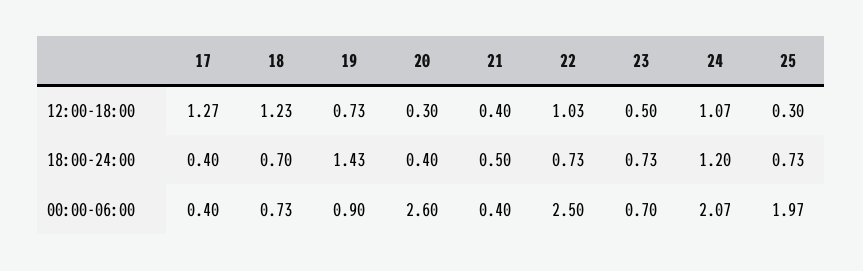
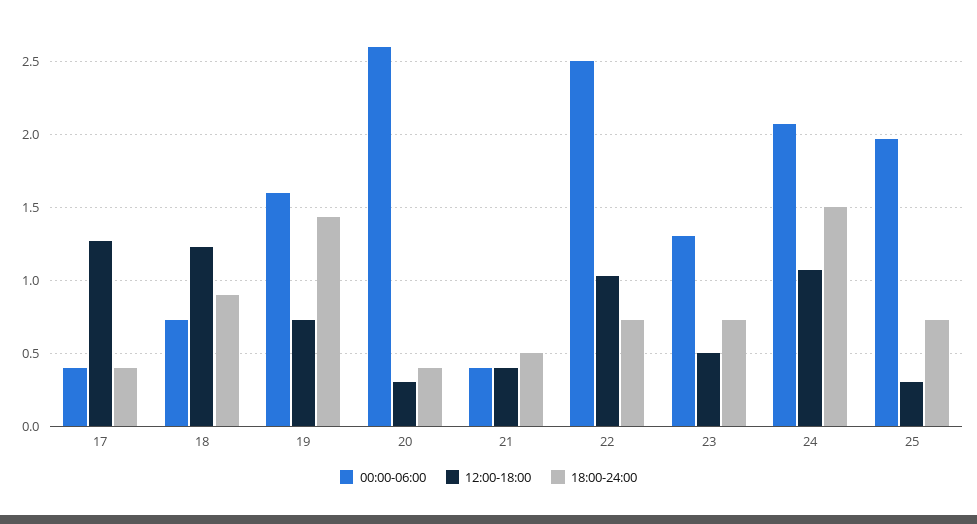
  {
    "12:00-18:00": {
      "17": 1.27,
      "18": 1.23,
      "19": 0.73,
      "20": 0.3,
      "21": 0.4,
      "22": 1.03,
      "23": 0.5,
      "24": 1.07,
      "25": 0.3
    },
    "18:00-24:00": {
      "17": 0.4,
-     "18": 0.7,
+     "18": 0.9,
      "19": 1.43,
      "20": 0.4,
      "21": 0.5,
      "22": 0.73,
      "23": 0.73,
-     "24": 1.2,
+     "24": 1.5,
      "25": 0.73
    },
    "00:00-06:00": {
      "17": 0.4,
      "18": 0.73,
-     "19": 0.9,
+     "19": 1.6,
      "20": 2.6,
      "21": 0.4,
      "22": 2.5,
-     "23": 0.7,
+     "23": 1.3,
      "24": 2.07,
      "25": 1.97
    }
  }

